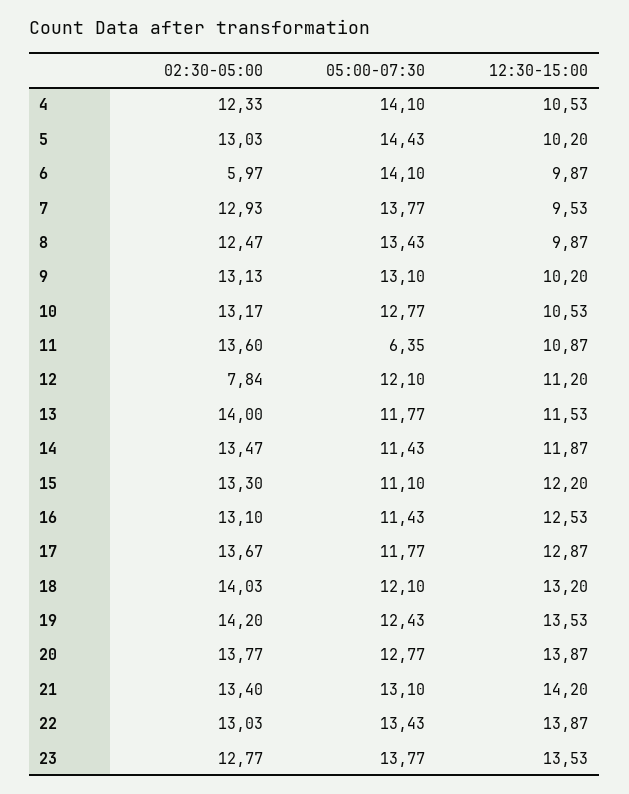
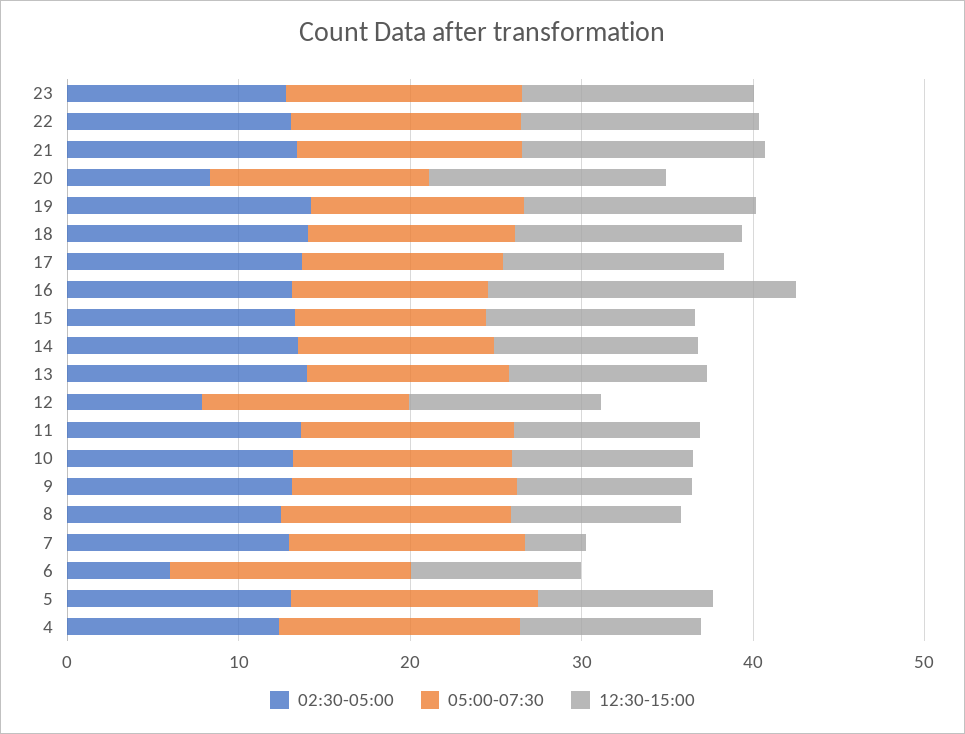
  {
    "02:30-05:00": {
      "4": 12.33,
      "5": 13.03,
      "6": 5.97,
      "7": 12.93,
      "8": 12.47,
      "9": 13.13,
      "10": 13.17,
      "11": 13.6,
      "12": 7.84,
      "13": 14,
      "14": 13.47,
      "15": 13.3,
      "16": 13.1,
      "17": 13.67,
      "18": 14.03,
      "19": 14.2,
-     "20": 13.77,
+     "20": 8,
      "21": 13.4,
      "22": 13.03,
      "23": 12.77
    },
    "05:00-07:30": {
      "4": 14.1,
      "5": 14.43,
      "6": 14.1,
      "7": 13.77,
      "8": 13.43,
      "9": 13.1,
      "10": 12.77,
-     "11": 6.35,
+     "11": 12,
      "12": 12.1,
      "13": 11.77,
      "14": 11.43,
      "15": 11.1,
      "16": 11.43,
      "17": 11.77,
      "18": 12.1,
      "19": 12.43,
      "20": 12.77,
      "21": 13.1,
      "22": 13.43,
      "23": 13.77
    },
    "12:30-15:00": {
      "4": 10.53,
      "5": 10.2,
      "6": 9.87,
-     "7": 9.53,
+     "7": 4,
      "8": 9.87,
      "9": 10.2,
      "10": 10.53,
      "11": 10.87,
      "12": 11.2,
      "13": 11.53,
      "14": 11.87,
      "15": 12.2,
-     "16": 12.53,
+     "16": 18,
      "17": 12.87,
      "18": 13.2,
      "19": 13.53,
      "20": 13.87,
      "21": 14.2,
      "22": 13.87,
      "23": 13.53
    }
  }

